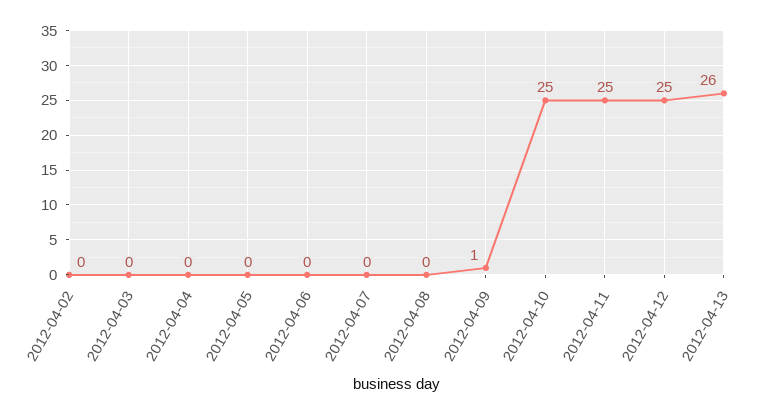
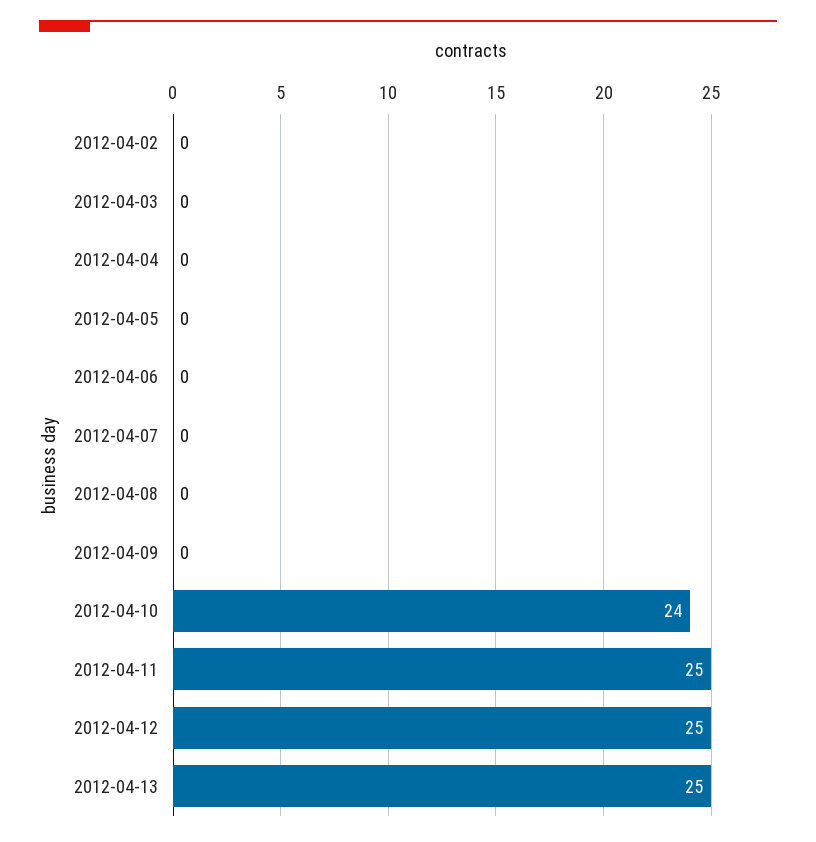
  {
    "2012-04-02": 0,
    "2012-04-03": 0,
    "2012-04-04": 0,
    "2012-04-05": 0,
    "2012-04-06": 0,
    "2012-04-07": 0,
    "2012-04-08": 0,
-   "2012-04-09": 1,
+   "2012-04-09": 0,
-   "2012-04-10": 25,
+   "2012-04-10": 24,
    "2012-04-11": 25,
    "2012-04-12": 25,
-   "2012-04-13": 26
+   "2012-04-13": 25
  }

